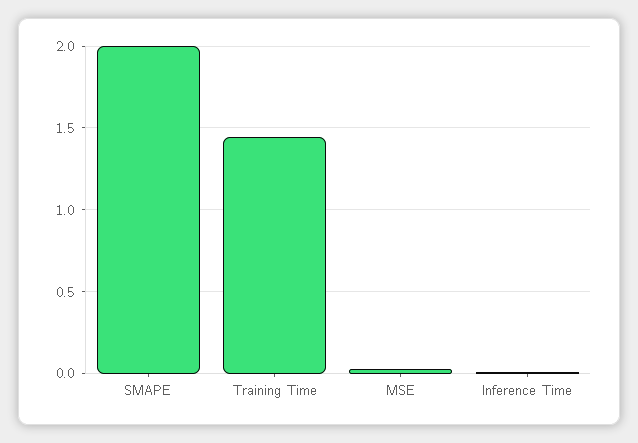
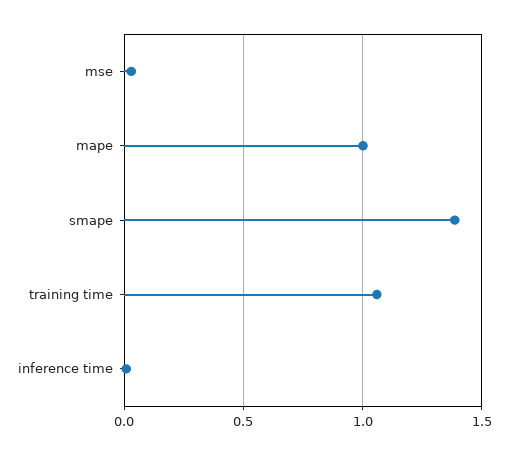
  {
-   "SMAPE": 2,
+   "SMAPE": 1.4,
-   "Training Time": 1.45,
+   "Training Time": 1.05,
    "MSE": 0.05,
-   "Inference Time": 0
+   "Inference Time": 0,
+   "mape": 1
  }

